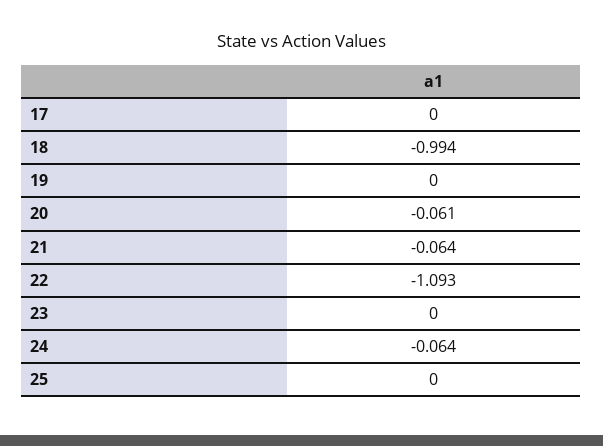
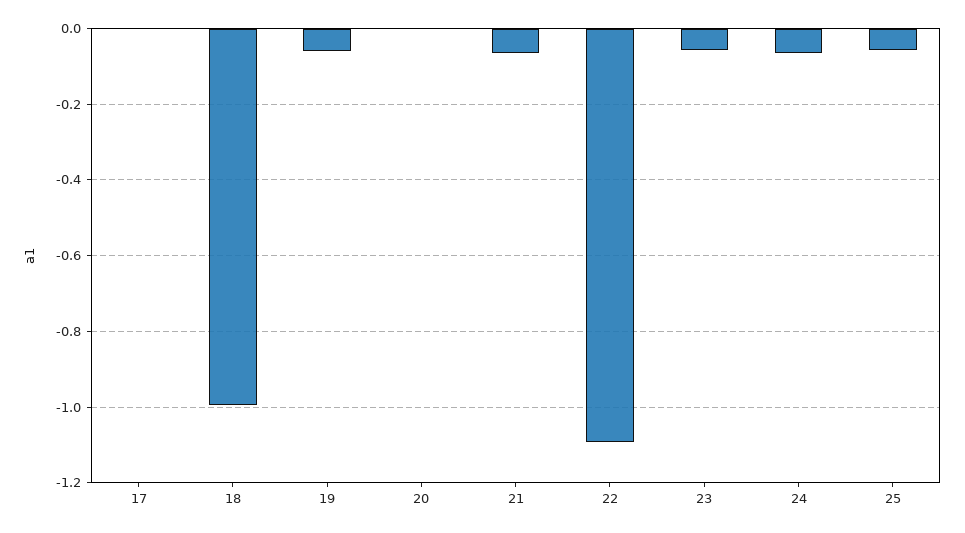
  {
    "17": 0,
    "18": -0.994,
-   "19": 0,
+   "19": -0.06,
-   "20": -0.061,
+   "20": 0,
    "21": -0.064,
    "22": -1.093,
-   "23": 0,
+   "23": -0.06,
    "24": -0.064,
-   "25": 0
+   "25": -0.06
  }

